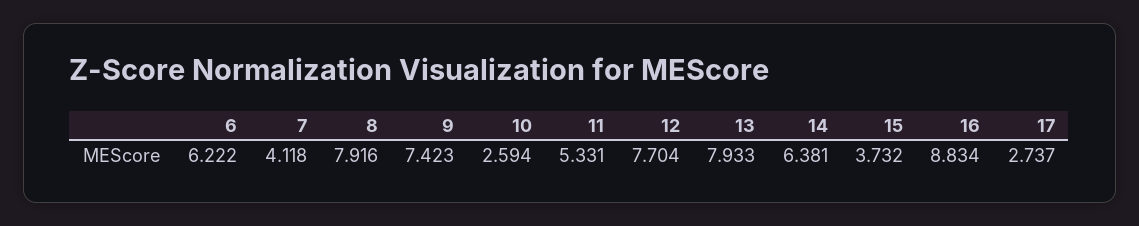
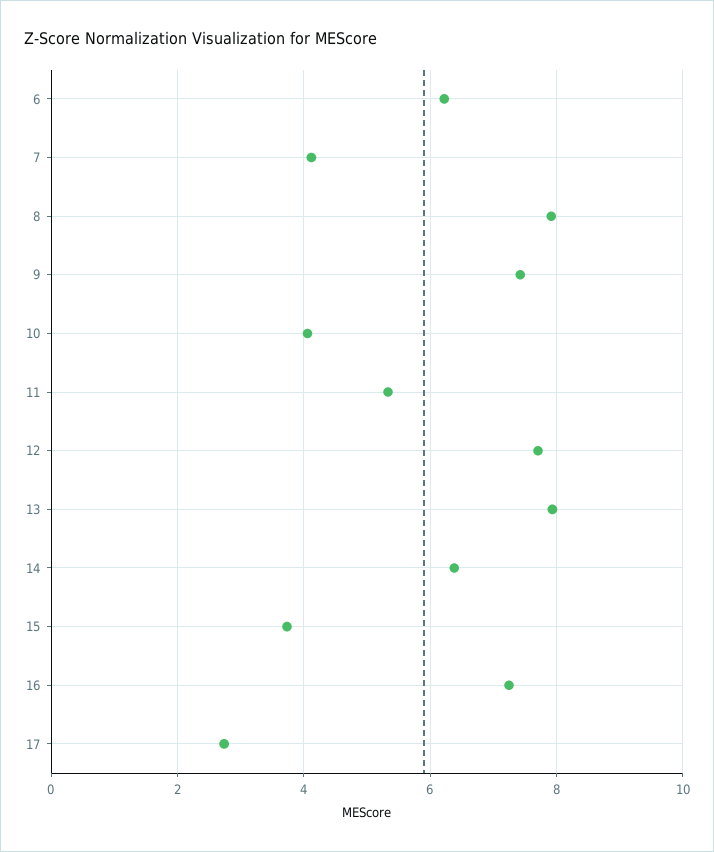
  {
    "6": 6.222,
    "7": 4.118,
    "8": 7.916,
    "9": 7.423,
-   "10": 2.594,
+   "10": 4,
    "11": 5.331,
    "12": 7.704,
    "13": 7.933,
    "14": 6.381,
    "15": 3.732,
-   "16": 8.834,
+   "16": 7.2,
    "17": 2.737
  }

